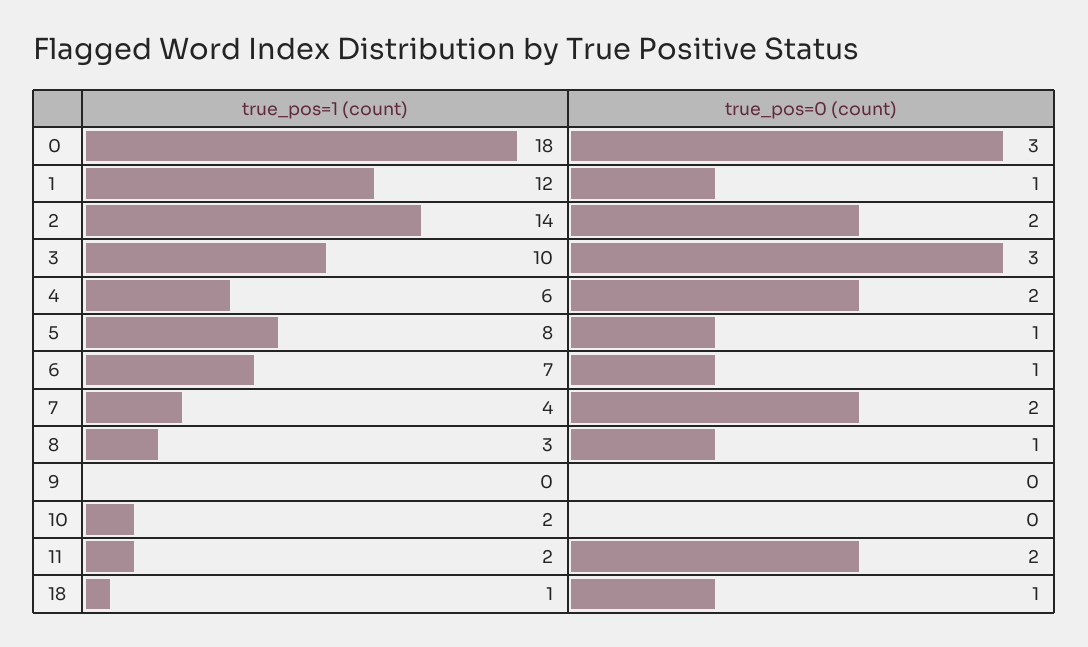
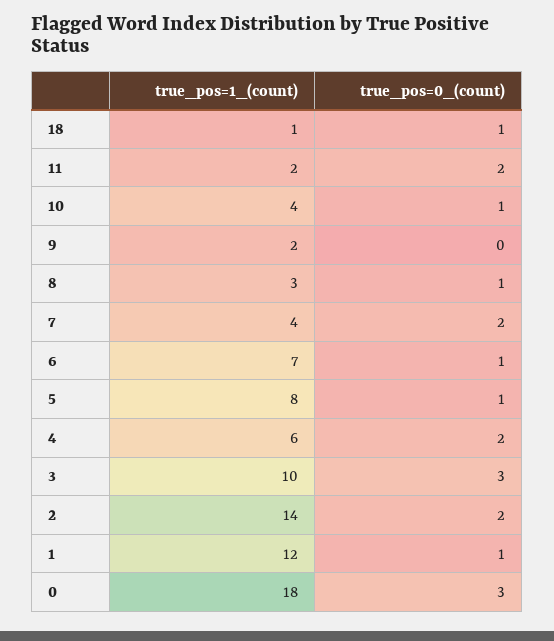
  {
    "true_pos=1 (count)": {
      "0": 18,
      "1": 12,
      "2": 14,
      "3": 10,
      "4": 6,
      "5": 8,
      "6": 7,
      "7": 4,
      "8": 3,
-     "9": 0,
+     "9": 2,
-     "10": 2,
+     "10": 4,
      "11": 2,
      "18": 1
    },
    "true_pos=0 (count)": {
      "0": 3,
      "1": 1,
      "2": 2,
      "3": 3,
      "4": 2,
      "5": 1,
      "6": 1,
      "7": 2,
      "8": 1,
      "9": 0,
-     "10": 0,
+     "10": 1,
      "11": 2,
      "18": 1
    }
  }

